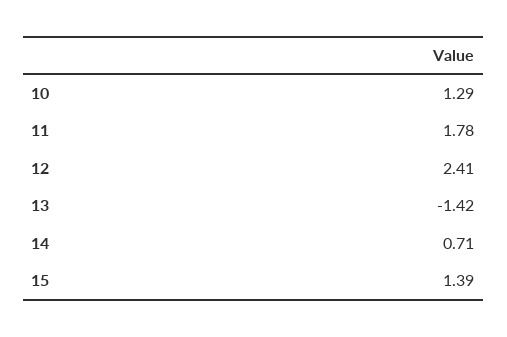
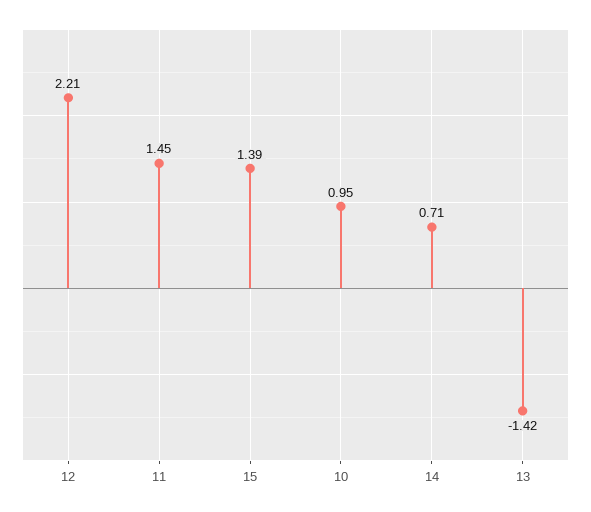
  {
-   "10": 1.29,
+   "10": 0.95,
-   "11": 1.78,
+   "11": 1.45,
-   "12": 2.41,
+   "12": 2.21,
    "13": -1.42,
    "14": 0.71,
    "15": 1.39
  }

